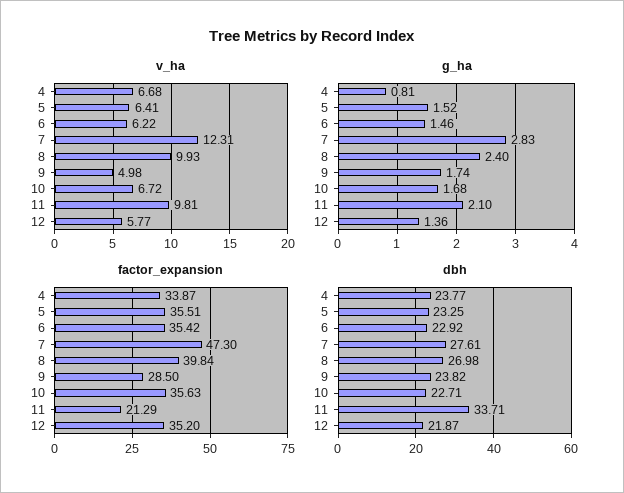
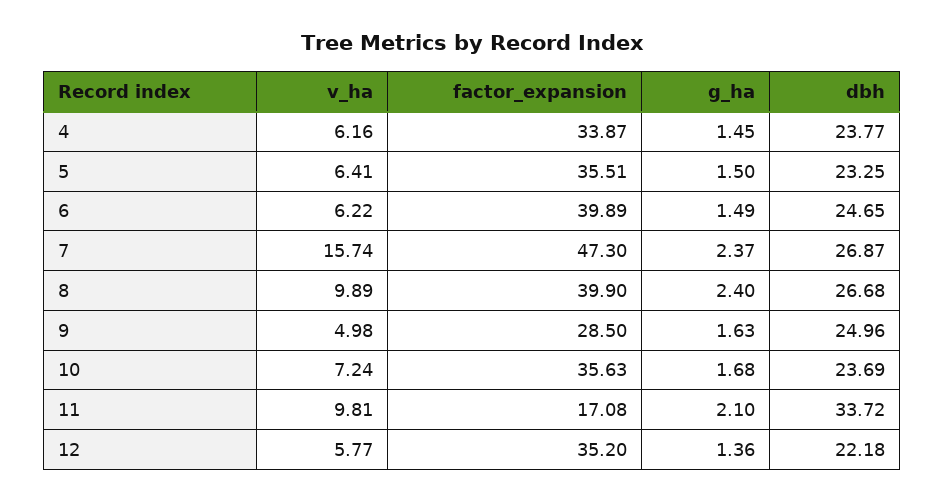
  {
    "v_ha": {
-     "4": 6.68,
+     "4": 6.16,
      "5": 6.41,
      "6": 6.22,
-     "7": 12.31,
+     "7": 15.74,
-     "8": 9.93,
+     "8": 9.89,
      "9": 4.98,
-     "10": 6.72,
+     "10": 7.24,
      "11": 9.81,
      "12": 5.77
    },
    "g_ha": {
-     "4": 0.81,
+     "4": 1.45,
-     "5": 1.52,
+     "5": 1.5,
-     "6": 1.46,
+     "6": 1.49,
-     "7": 2.83,
+     "7": 2.37,
      "8": 2.4,
-     "9": 1.74,
+     "9": 1.63,
      "10": 1.68,
      "11": 2.1,
      "12": 1.36
    },
    "factor_expansion": {
      "4": 33.87,
      "5": 35.51,
-     "6": 35.42,
+     "6": 39.89,
      "7": 47.3,
-     "8": 39.84,
+     "8": 39.9,
      "9": 28.5,
      "10": 35.63,
-     "11": 21.29,
+     "11": 17.08,
      "12": 35.2
    },
    "dbh": {
      "4": 23.77,
      "5": 23.25,
-     "6": 22.92,
+     "6": 24.65,
-     "7": 27.61,
+     "7": 26.87,
-     "8": 26.98,
+     "8": 26.68,
-     "9": 23.82,
+     "9": 24.96,
-     "10": 22.71,
+     "10": 23.69,
-     "11": 33.71,
+     "11": 33.72,
-     "12": 21.87
+     "12": 22.18
    }
  }

